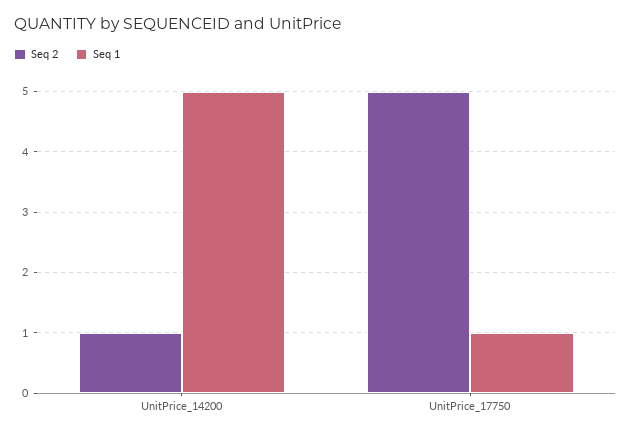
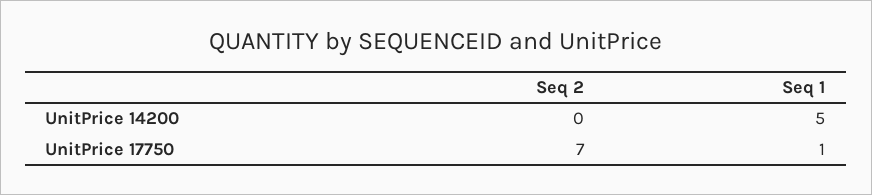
  {
    "Seq 2": {
-     "UnitPrice_14200": 1,
+     "UnitPrice_14200": 0,
-     "UnitPrice_17750": 5
+     "UnitPrice_17750": 7
    },
    "Seq 1": {
      "UnitPrice_14200": 5,
      "UnitPrice_17750": 1
    }
  }

